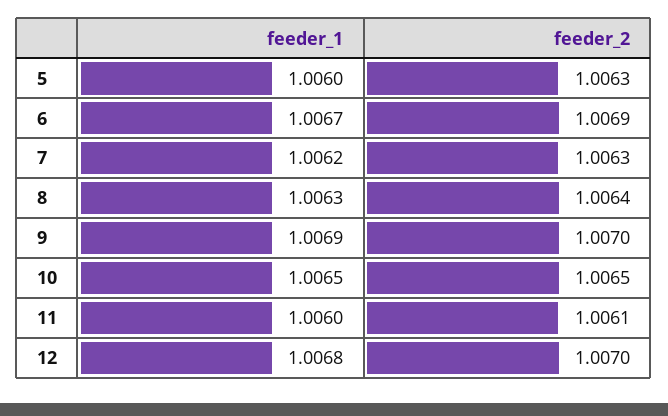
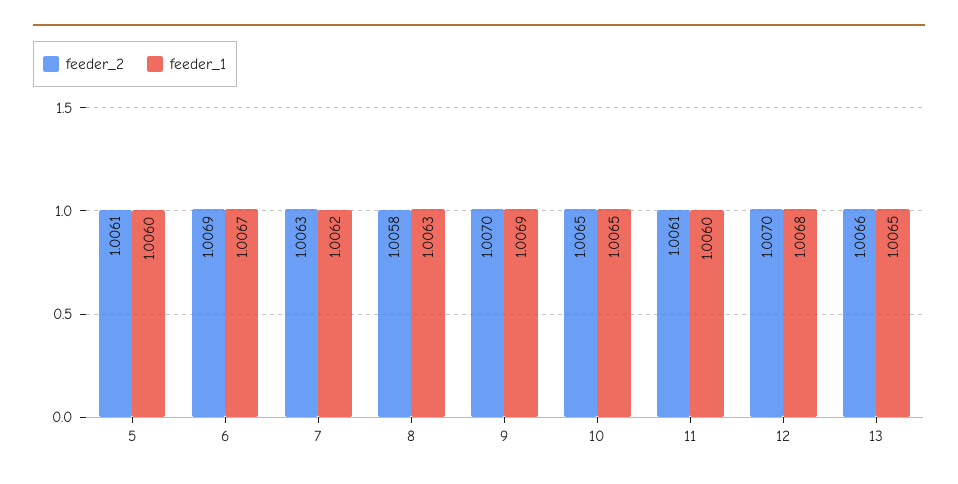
  {
    "feeder_1": {
      "5": 1.006,
      "6": 1.0067,
      "7": 1.0062,
      "8": 1.0063,
      "9": 1.0069,
      "10": 1.0065,
      "11": 1.006,
-     "12": 1.0068
+     "12": 1.0068,
+     "13": 1.0065
    },
    "feeder_2": {
-     "5": 1.0063,
+     "5": 1.0061,
      "6": 1.0069,
      "7": 1.0063,
-     "8": 1.0064,
+     "8": 1.0058,
      "9": 1.007,
      "10": 1.0065,
      "11": 1.0061,
-     "12": 1.007
+     "12": 1.007,
+     "13": 1.0066
    }
  }

